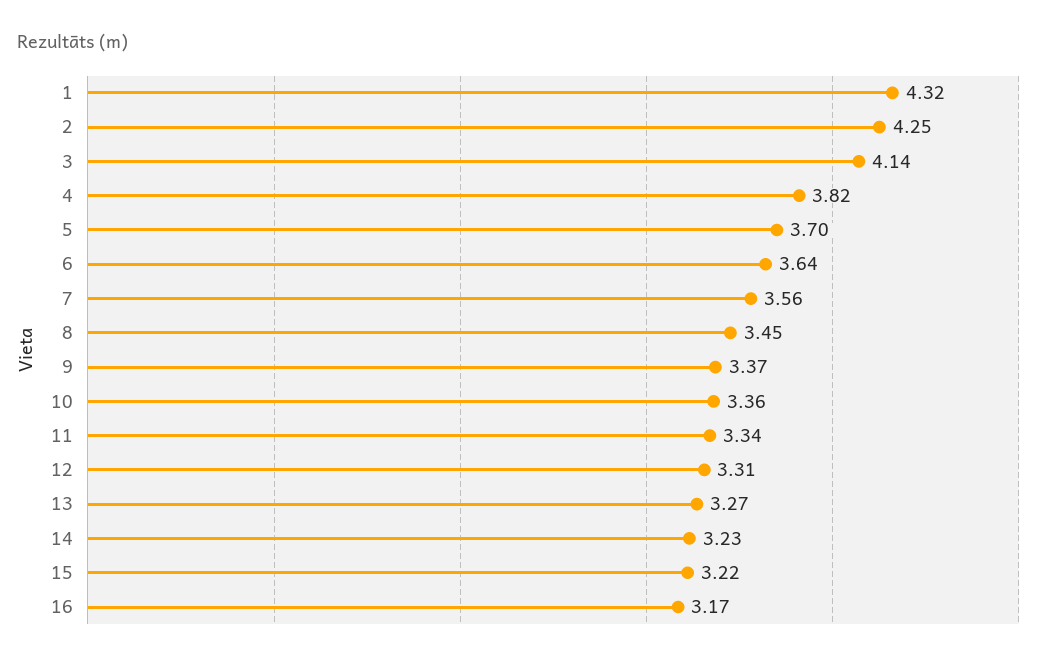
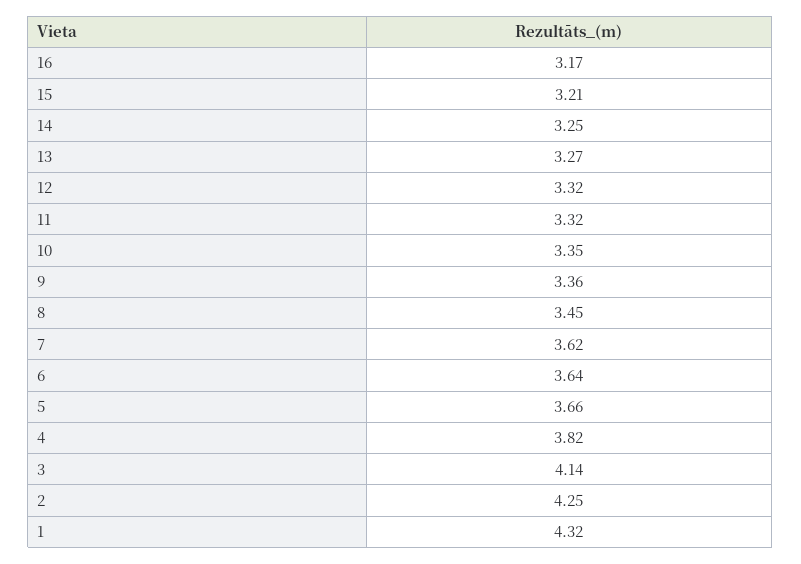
  {
    "1": 4.32,
    "2": 4.25,
    "3": 4.14,
    "4": 3.82,
-   "5": 3.7,
+   "5": 3.66,
    "6": 3.64,
-   "7": 3.56,
+   "7": 3.62,
    "8": 3.45,
-   "9": 3.37,
+   "9": 3.36,
-   "10": 3.36,
+   "10": 3.35,
-   "11": 3.34,
+   "11": 3.32,
-   "12": 3.31,
+   "12": 3.32,
    "13": 3.27,
-   "14": 3.23,
+   "14": 3.25,
-   "15": 3.22,
+   "15": 3.21,
    "16": 3.17
  }

